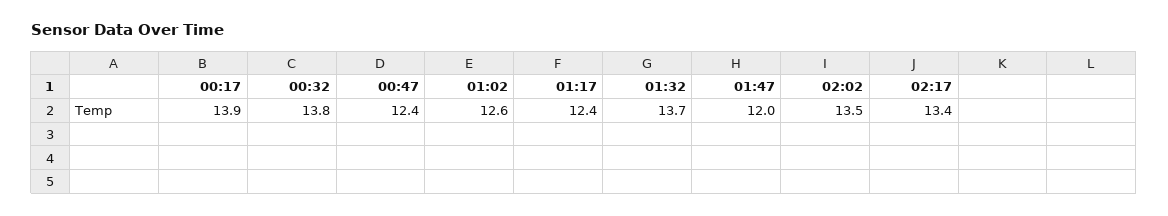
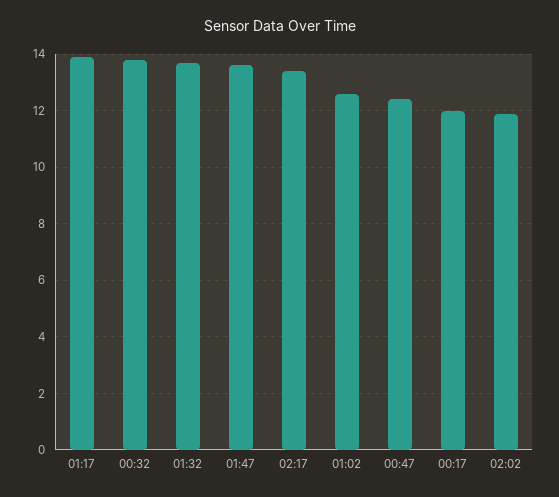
  {
-   "00:17": 13.9,
+   "00:17": 12,
    "00:32": 13.8,
    "00:47": 12.4,
    "01:02": 12.6,
-   "01:17": 12.4,
+   "01:17": 14,
    "01:32": 13.7,
-   "01:47": 12,
+   "01:47": 13.5,
-   "02:02": 13.5,
+   "02:02": 12,
    "02:17": 13.4
  }

